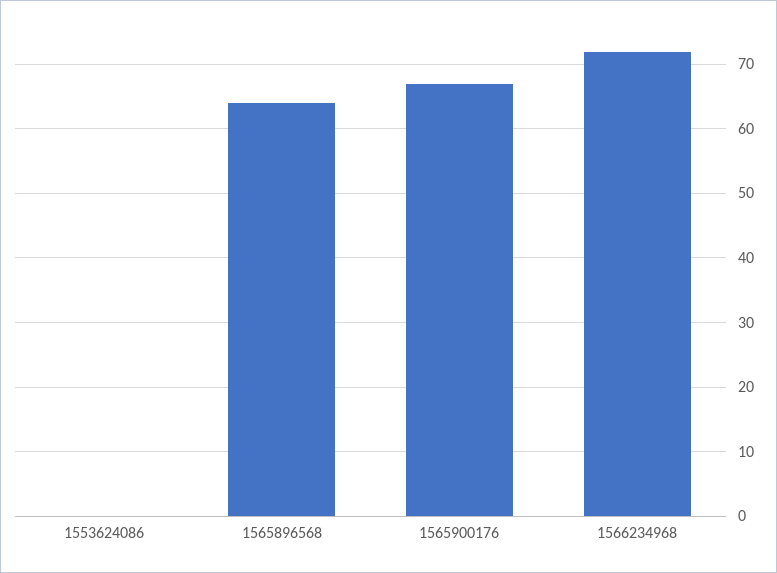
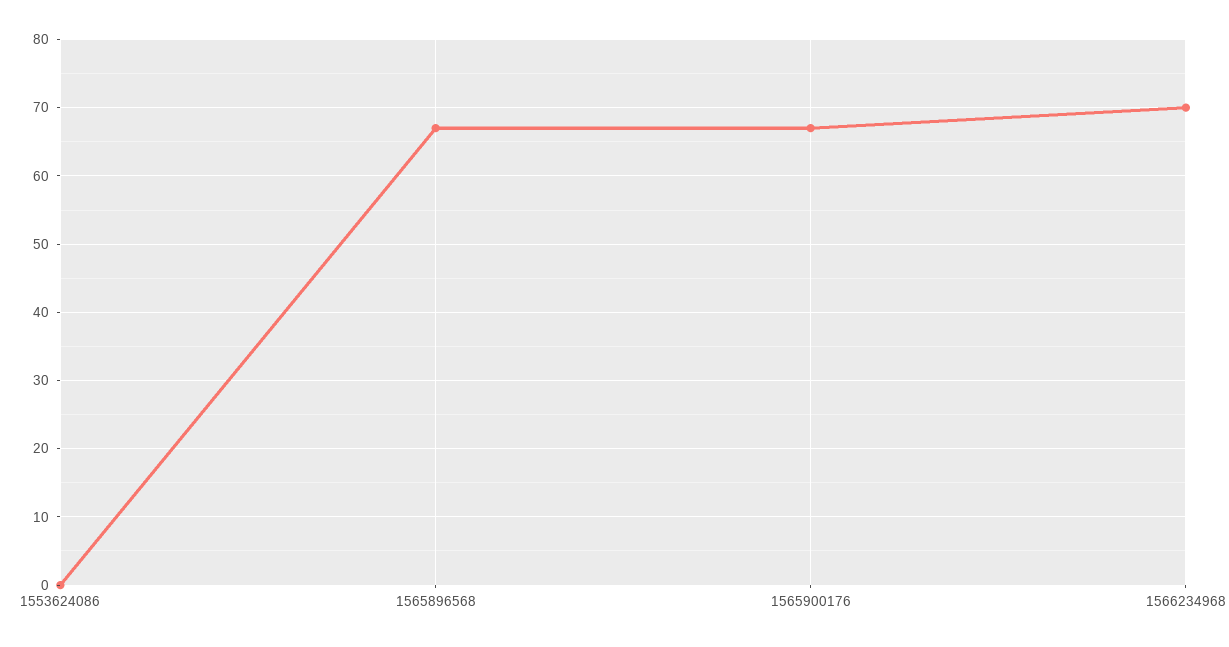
  {
    "1553624086": 0,
-   "1565896568": 64,
+   "1565896568": 67,
    "1565900176": 67,
-   "1566234968": 72
+   "1566234968": 70
  }

